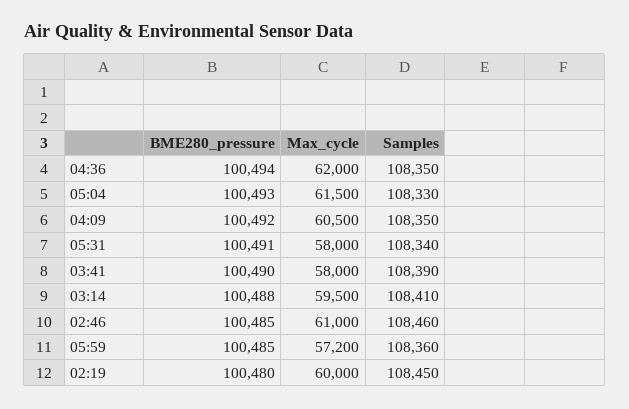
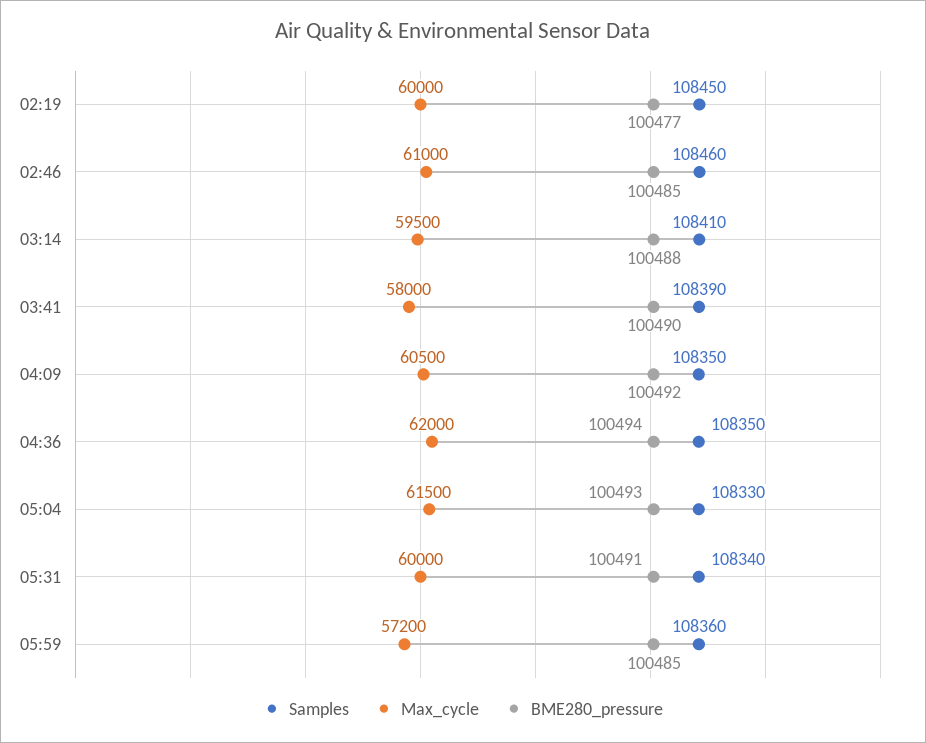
  {
    "BME280_pressure": {
      "04:36": 100494,
      "05:04": 100493,
      "04:09": 100492,
      "05:31": 100491,
      "03:41": 100490,
      "03:14": 100488,
      "02:46": 100485,
      "05:59": 100485,
-     "02:19": 100480
+     "02:19": 100477
    },
    "Max_cycle": {
      "04:36": 62000,
      "05:04": 61500,
      "04:09": 60500,
-     "05:31": 58000,
+     "05:31": 60000,
      "03:41": 58000,
      "03:14": 59500,
      "02:46": 61000,
      "05:59": 57200,
      "02:19": 60000
    },
    "Samples": {
      "04:36": 108350,
      "05:04": 108330,
      "04:09": 108350,
      "05:31": 108340,
      "03:41": 108390,
      "03:14": 108410,
      "02:46": 108460,
      "05:59": 108360,
      "02:19": 108450
    }
  }

